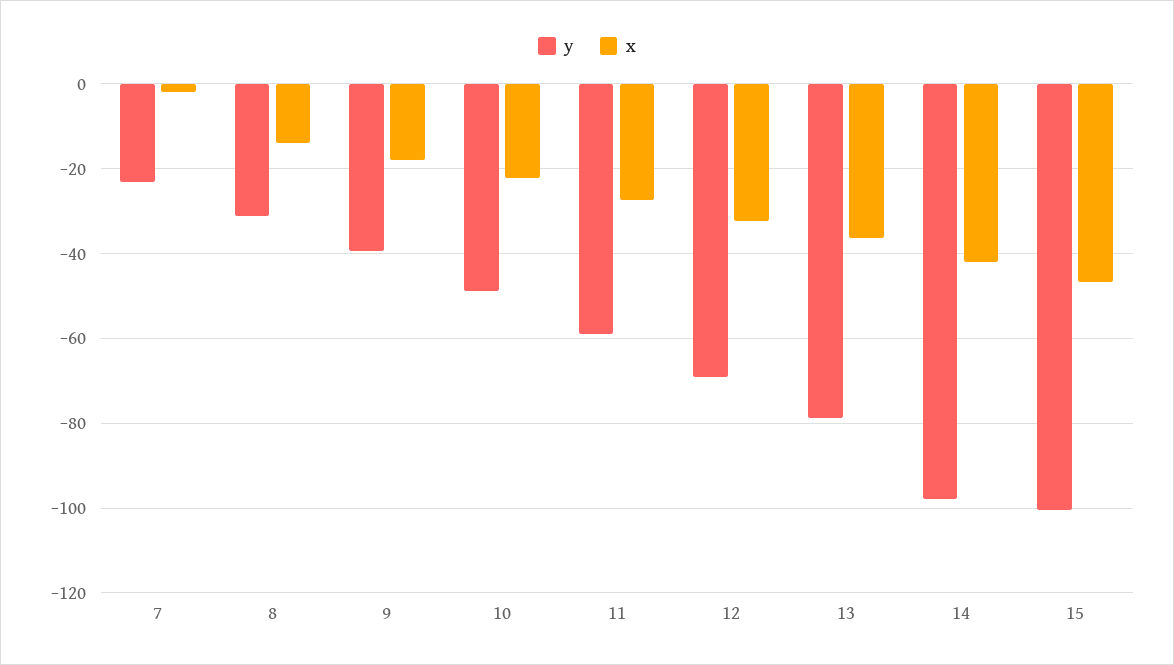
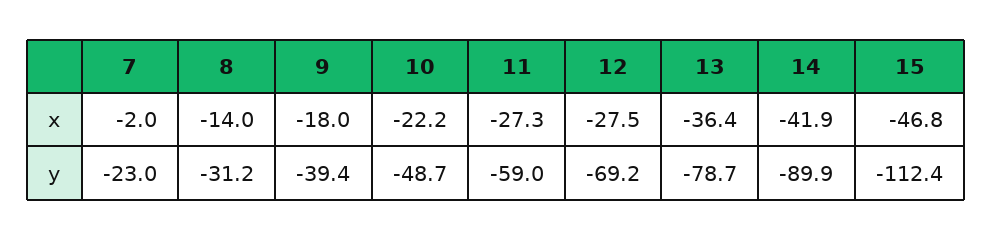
  {
    "y": {
      "7": -23,
      "8": -31.2,
      "9": -39.4,
      "10": -48.7,
      "11": -59,
      "12": -69.2,
      "13": -78.7,
-     "14": -98,
+     "14": -89.9,
-     "15": -100
+     "15": -112.4
    },
    "x": {
      "7": -2,
      "8": -14,
      "9": -18,
      "10": -22.2,
      "11": -27.3,
-     "12": -32,
+     "12": -27.5,
      "13": -36.4,
      "14": -41.9,
      "15": -46.8
    }
  }

